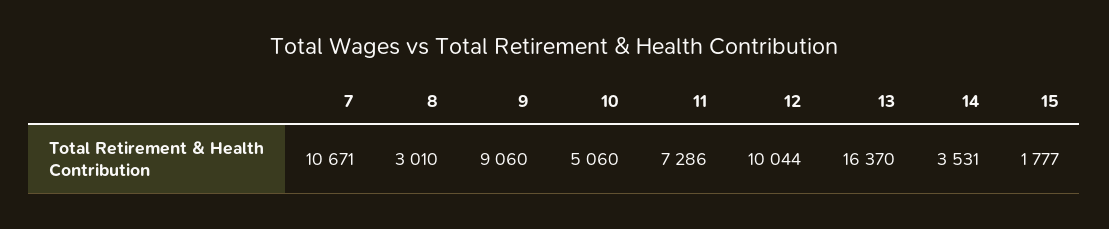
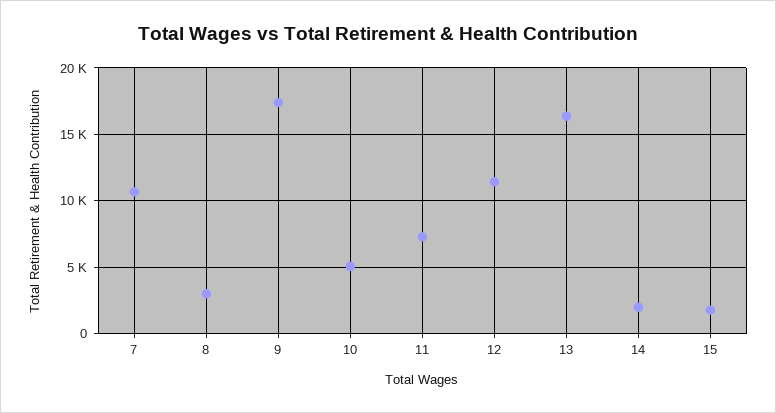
  {
    "7": 10671,
    "8": 3010,
-   "9": 9060,
+   "9": 17500,
    "10": 5060,
    "11": 7286,
-   "12": 10044,
+   "12": 11500,
    "13": 16370,
-   "14": 3531,
+   "14": 2000,
    "15": 1777
  }

